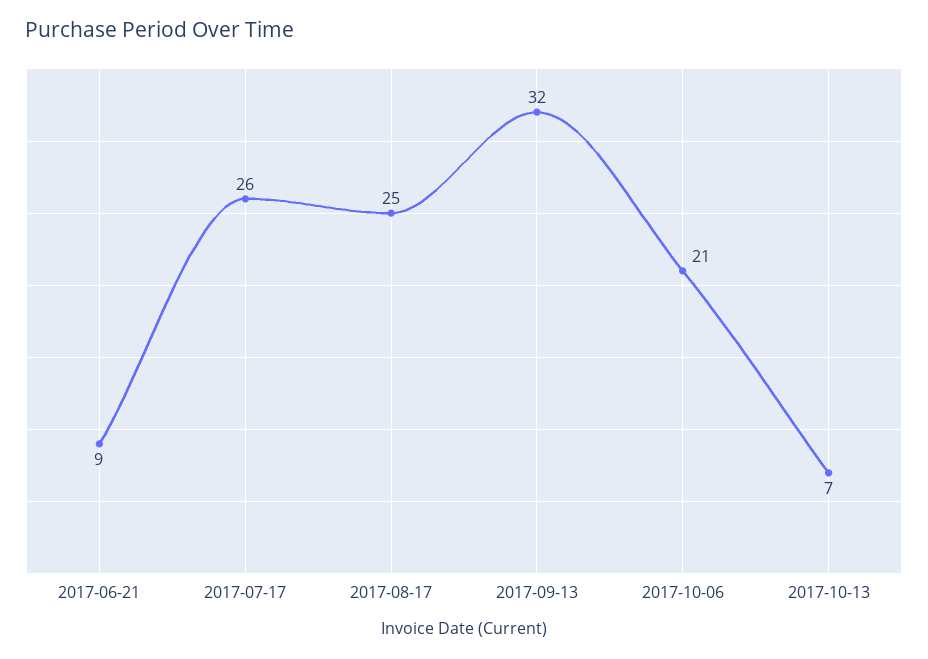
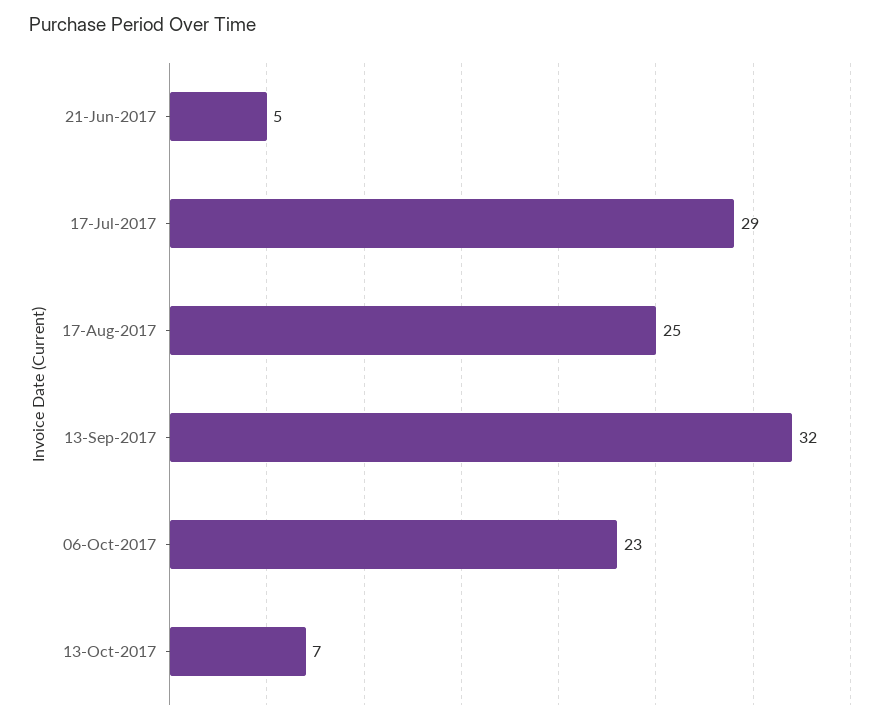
  {
-   "2017-06-21": 9,
+   "2017-06-21": 5,
-   "2017-07-17": 26,
+   "2017-07-17": 29,
    "2017-08-17": 25,
    "2017-09-13": 32,
-   "2017-10-06": 21,
+   "2017-10-06": 23,
    "2017-10-13": 7
  }

